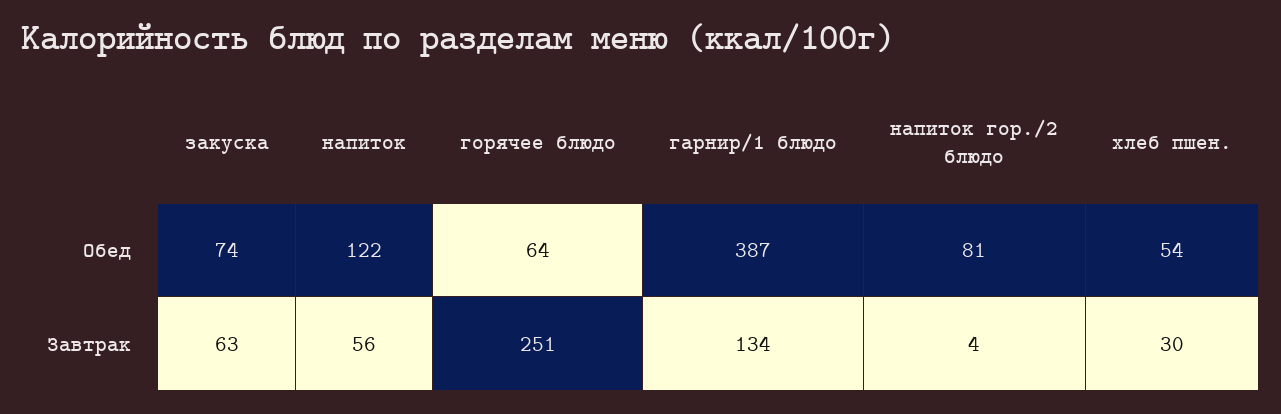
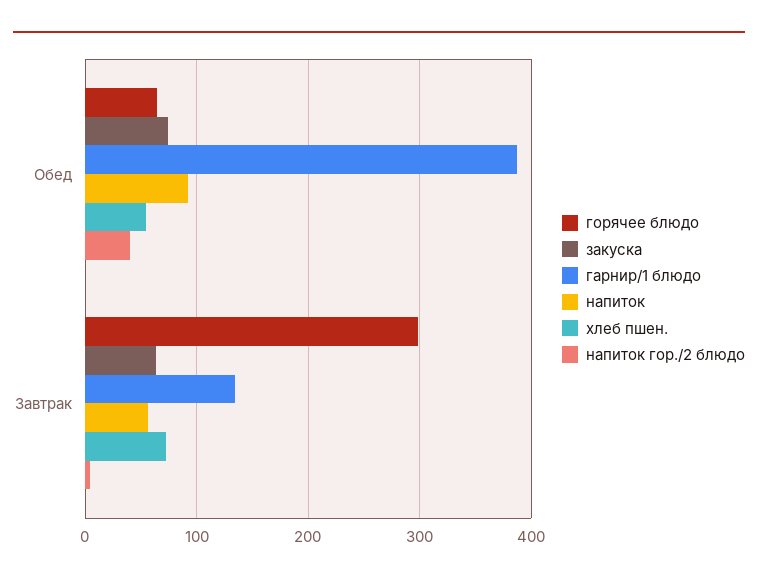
  {
    "закуска": {
      "Обед": 74,
      "Завтрак": 63
    },
    "напиток": {
-     "Обед": 122,
+     "Обед": 90,
      "Завтрак": 56
    },
    "горячее блюдо": {
      "Обед": 64,
-     "Завтрак": 251
+     "Завтрак": 300
    },
    "гарнир/1 блюдо": {
      "Обед": 387,
      "Завтрак": 134
    },
    "напиток гор./2 блюдо": {
-     "Обед": 81,
+     "Обед": 40,
      "Завтрак": 4
    },
    "хлеб пшен.": {
      "Обед": 54,
-     "Завтрак": 30
+     "Завтрак": 70
    }
  }

